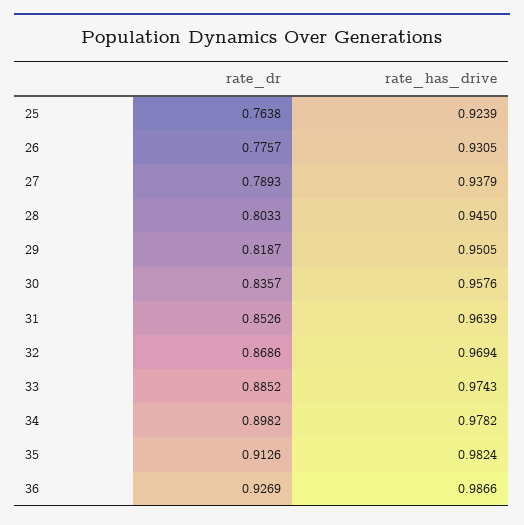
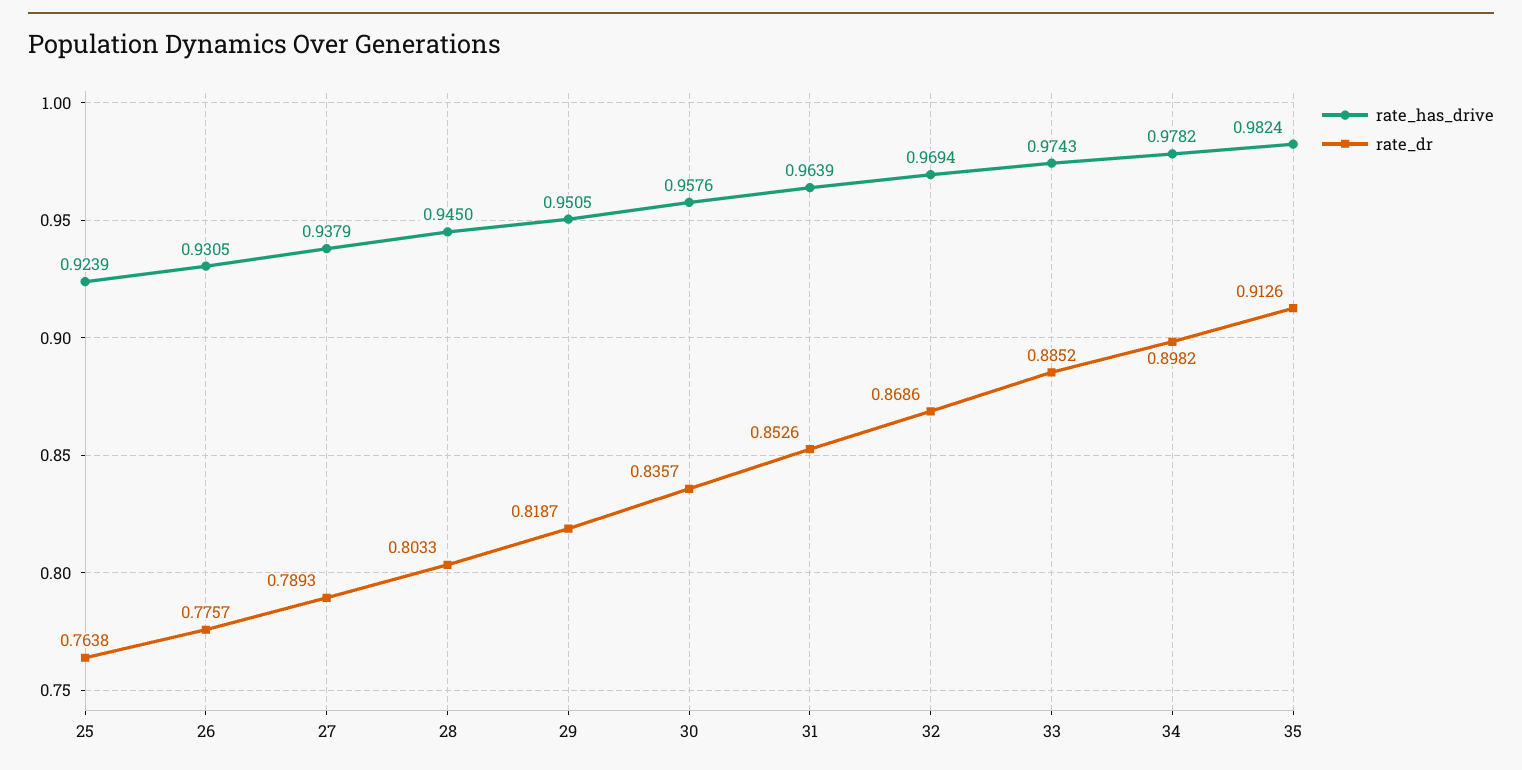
  {
    "rate_dr": {
      "25": 0.7638,
      "26": 0.7757,
      "27": 0.7893,
      "28": 0.8033,
      "29": 0.8187,
      "30": 0.8357,
      "31": 0.8526,
      "32": 0.8686,
      "33": 0.8852,
      "34": 0.8982,
-     "35": 0.9126,
+     "35": 0.9126
-     "36": 0.9269
    },
    "rate_has_drive": {
      "25": 0.9239,
      "26": 0.9305,
      "27": 0.9379,
      "28": 0.945,
      "29": 0.9505,
      "30": 0.9576,
      "31": 0.9639,
      "32": 0.9694,
      "33": 0.9743,
      "34": 0.9782,
-     "35": 0.9824,
+     "35": 0.9824
-     "36": 0.9866
    }
  }

